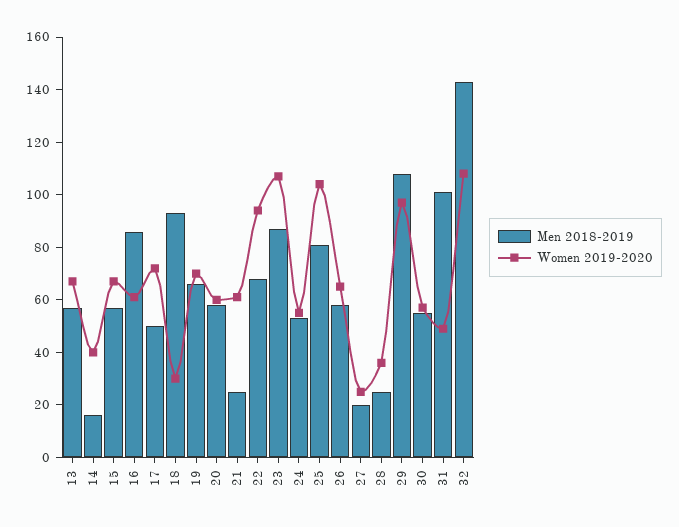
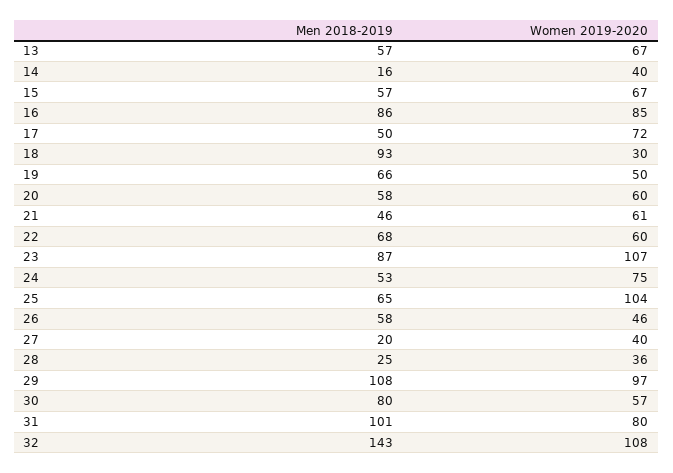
  {
    "Men 2018-2019": {
      "13": 57,
      "14": 16,
      "15": 57,
      "16": 86,
      "17": 50,
      "18": 93,
      "19": 66,
      "20": 58,
-     "21": 25,
+     "21": 46,
      "22": 68,
      "23": 87,
      "24": 53,
-     "25": 80,
+     "25": 65,
      "26": 58,
      "27": 20,
      "28": 25,
      "29": 108,
-     "30": 55,
+     "30": 80,
      "31": 101,
      "32": 143
    },
    "Women 2019-2020": {
      "13": 67,
      "14": 40,
      "15": 67,
-     "16": 60,
+     "16": 85,
      "17": 72,
      "18": 30,
-     "19": 70,
+     "19": 50,
      "20": 60,
      "21": 61,
-     "22": 95,
+     "22": 60,
      "23": 107,
-     "24": 55,
+     "24": 75,
      "25": 104,
-     "26": 65,
+     "26": 46,
-     "27": 25,
+     "27": 40,
      "28": 36,
      "29": 97,
      "30": 57,
-     "31": 50,
+     "31": 80,
      "32": 108
    }
  }

